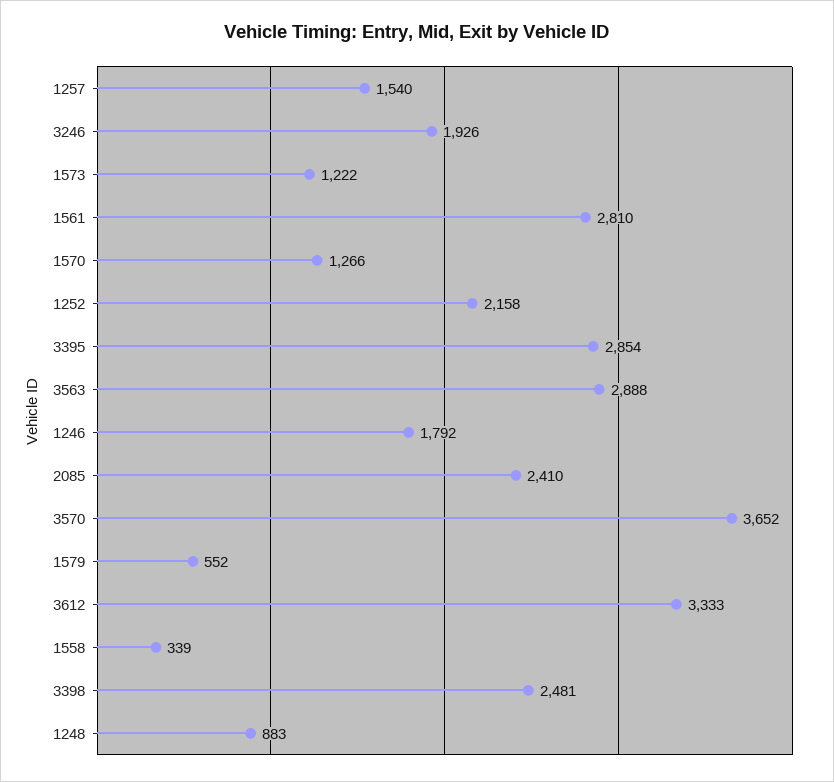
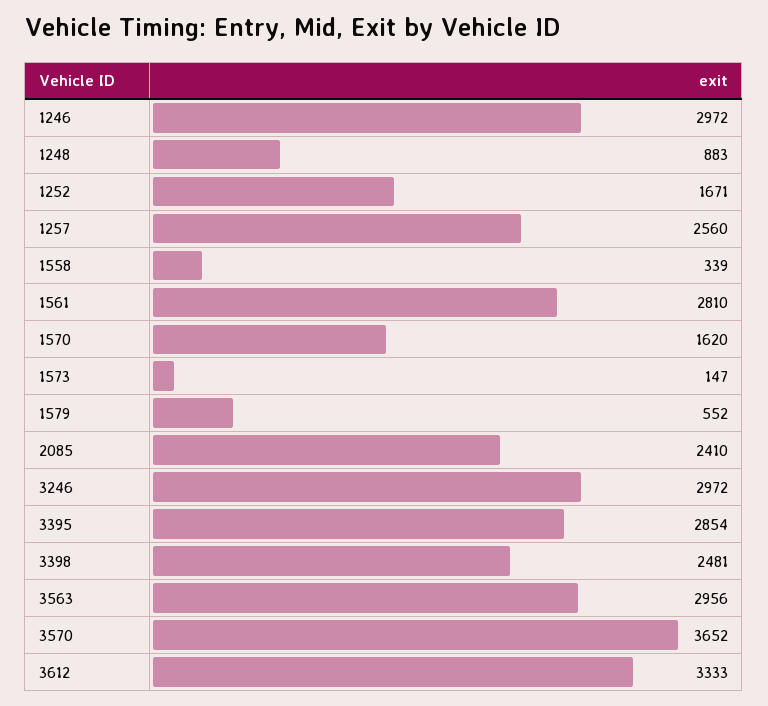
  {
-   "1257": 1540,
+   "1257": 2560,
-   "3246": 1926,
+   "3246": 2972,
-   "1573": 1222,
+   "1573": 147,
    "1561": 2810,
-   "1570": 1266,
+   "1570": 1620,
-   "1252": 2158,
+   "1252": 1671,
    "3395": 2854,
-   "3563": 2888,
+   "3563": 2956,
-   "1246": 1792,
+   "1246": 2972,
    "2085": 2410,
    "3570": 3652,
    "1579": 552,
    "3612": 3333,
    "1558": 339,
    "3398": 2481,
    "1248": 883
  }

